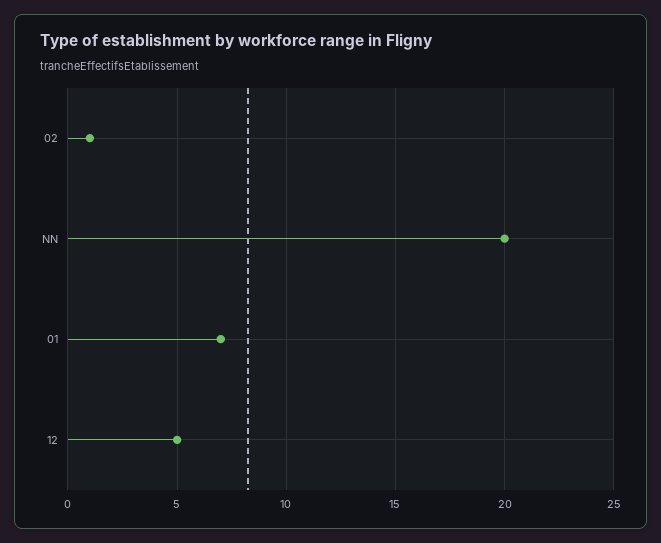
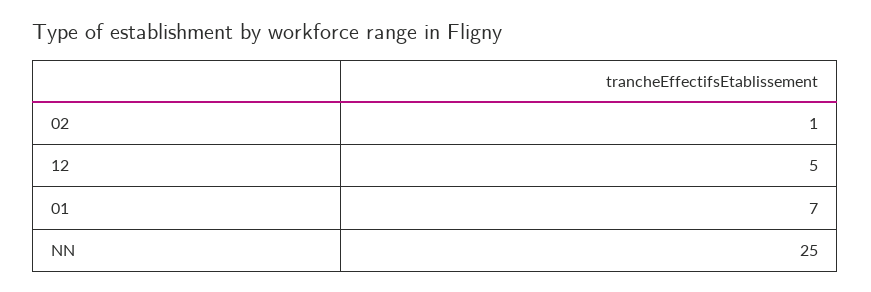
  {
    "02": 1,
-   "NN": 20,
+   "NN": 25,
    "01": 7,
    "12": 5
  }

